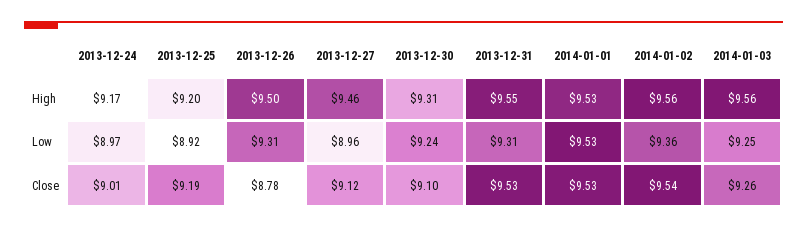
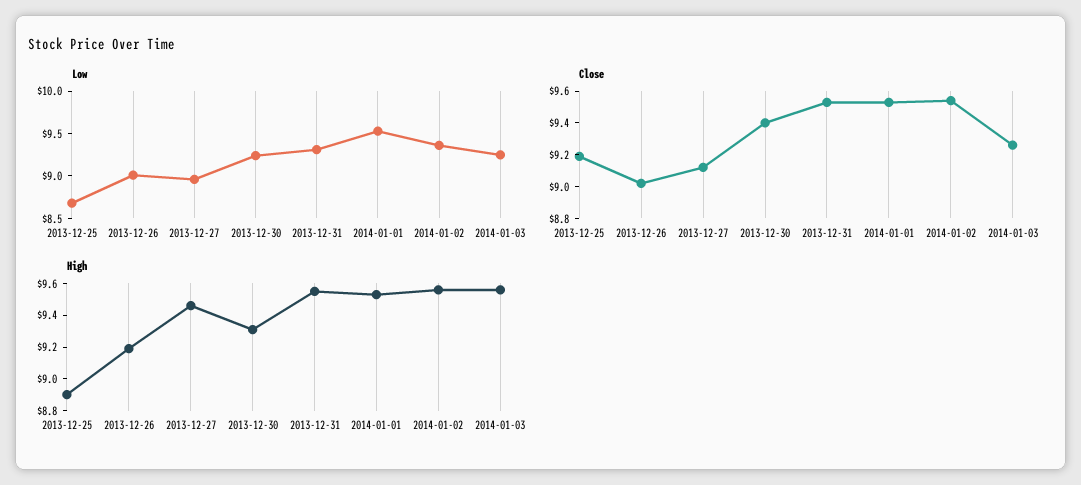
  {
    "High": {
-     "2013-12-24": 9.17,
-     "2013-12-25": 9.2,
+     "2013-12-25": 8.9,
-     "2013-12-26": 9.5,
+     "2013-12-26": 9.2,
      "2013-12-27": 9.46,
      "2013-12-30": 9.31,
      "2013-12-31": 9.55,
      "2014-01-01": 9.53,
      "2014-01-02": 9.56,
      "2014-01-03": 9.56
    },
    "Low": {
-     "2013-12-24": 8.97,
-     "2013-12-25": 8.92,
+     "2013-12-25": 8.7,
-     "2013-12-26": 9.31,
+     "2013-12-26": 9,
      "2013-12-27": 8.96,
      "2013-12-30": 9.24,
      "2013-12-31": 9.31,
      "2014-01-01": 9.53,
      "2014-01-02": 9.36,
      "2014-01-03": 9.25
    },
    "Close": {
-     "2013-12-24": 9.01,
      "2013-12-25": 9.19,
-     "2013-12-26": 8.78,
+     "2013-12-26": 9,
      "2013-12-27": 9.12,
-     "2013-12-30": 9.1,
+     "2013-12-30": 9.4,
      "2013-12-31": 9.53,
      "2014-01-01": 9.53,
      "2014-01-02": 9.54,
      "2014-01-03": 9.26
    }
  }

